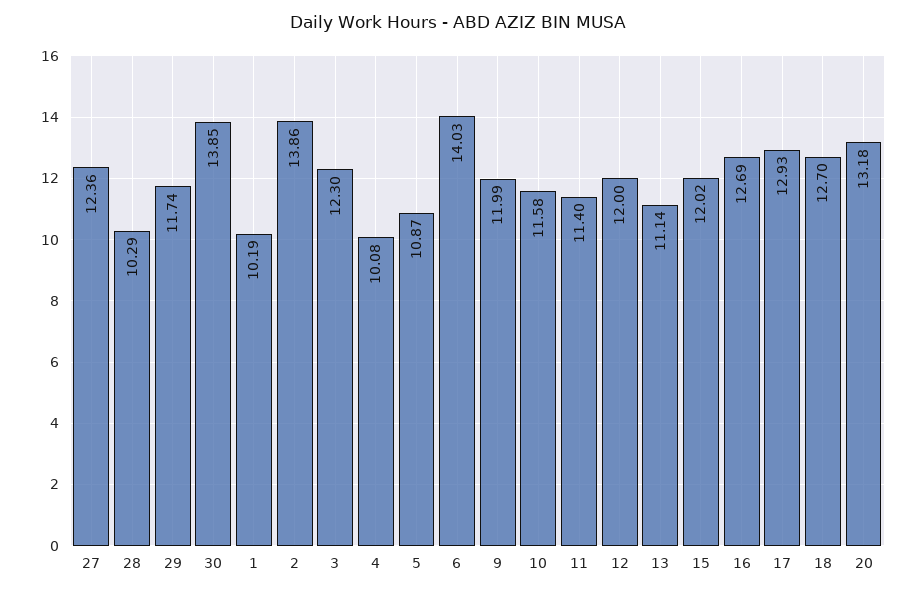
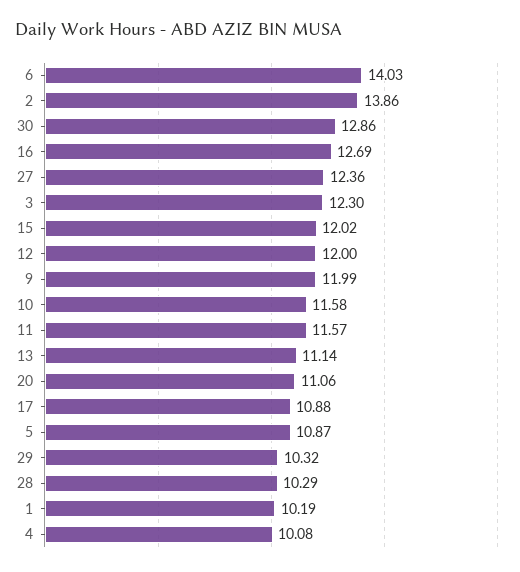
  {
    "27": 12.36,
    "28": 10.29,
-   "29": 11.74,
+   "29": 10.32,
-   "30": 13.85,
+   "30": 12.86,
    "1": 10.19,
    "2": 13.86,
    "3": 12.3,
    "4": 10.08,
    "5": 10.87,
    "6": 14.03,
    "9": 11.99,
    "10": 11.58,
-   "11": 11.4,
+   "11": 11.57,
    "12": 12,
    "13": 11.14,
    "15": 12.02,
    "16": 12.69,
-   "17": 12.93,
+   "17": 10.88,
-   "18": 12.7,
-   "20": 13.18
+   "20": 11.06
  }

